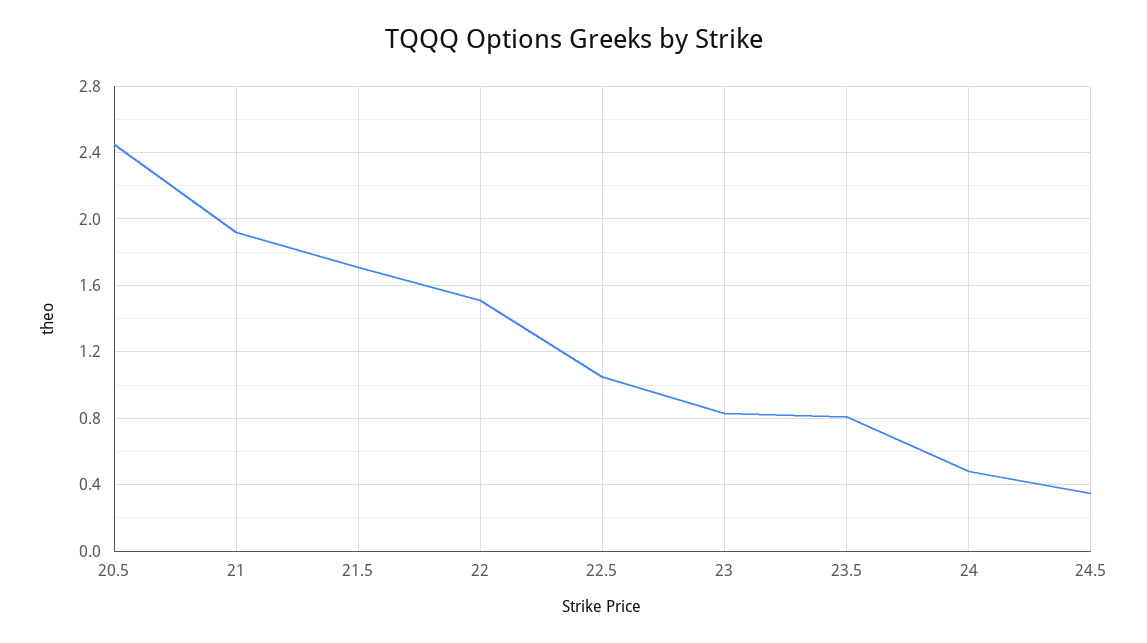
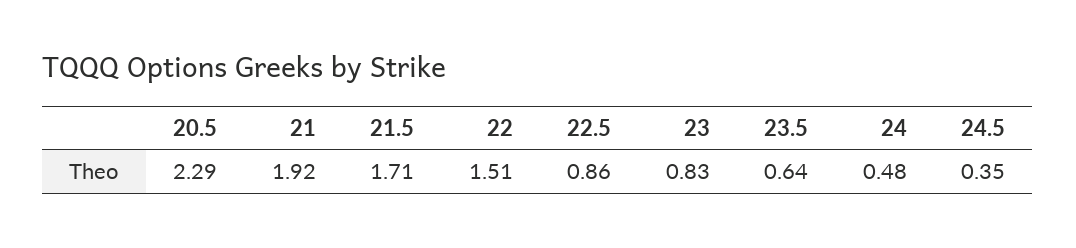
  {
-   "20.5": 2.45,
+   "20.5": 2.29,
    "21": 1.92,
    "21.5": 1.71,
    "22": 1.51,
-   "22.5": 1.05,
+   "22.5": 0.86,
    "23": 0.83,
-   "23.5": 0.8,
+   "23.5": 0.64,
    "24": 0.48,
    "24.5": 0.35
  }

